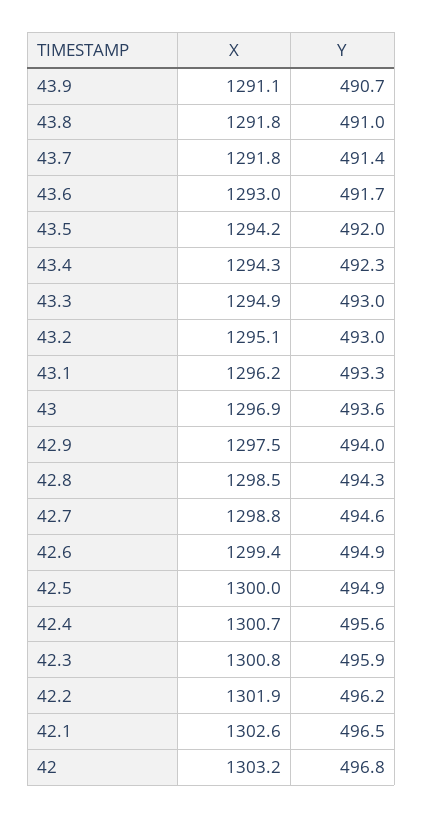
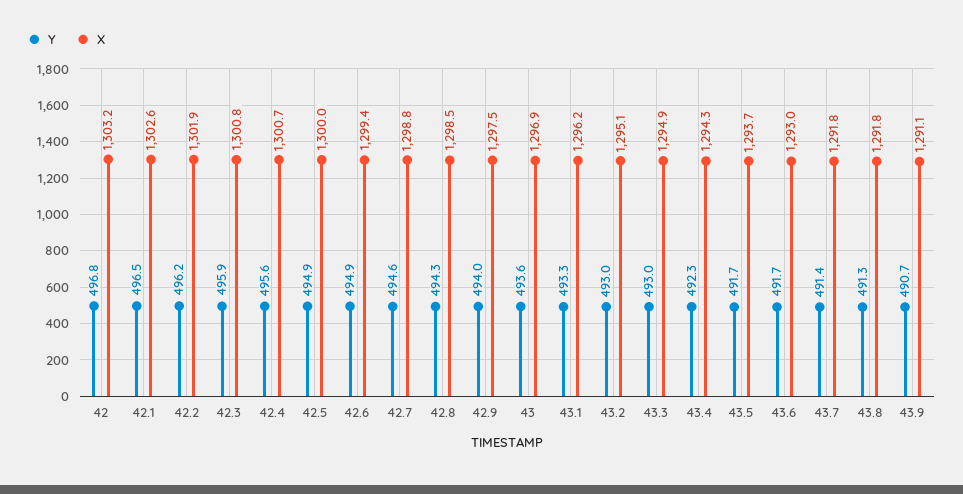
  {
    "X": {
      "43.9": 1291.1,
      "43.8": 1291.8,
      "43.7": 1291.8,
      "43.6": 1293,
-     "43.5": 1294.2,
+     "43.5": 1293.7,
      "43.4": 1294.3,
      "43.3": 1294.9,
      "43.2": 1295.1,
      "43.1": 1296.2,
      "43": 1296.9,
      "42.9": 1297.5,
      "42.8": 1298.5,
      "42.7": 1298.8,
      "42.6": 1299.4,
      "42.5": 1300,
      "42.4": 1300.7,
      "42.3": 1300.8,
      "42.2": 1301.9,
      "42.1": 1302.6,
      "42": 1303.2
    },
    "Y": {
      "43.9": 490.7,
-     "43.8": 491,
+     "43.8": 491.3,
      "43.7": 491.4,
      "43.6": 491.7,
-     "43.5": 492,
+     "43.5": 491.7,
      "43.4": 492.3,
      "43.3": 493,
      "43.2": 493,
      "43.1": 493.3,
      "43": 493.6,
      "42.9": 494,
      "42.8": 494.3,
      "42.7": 494.6,
      "42.6": 494.9,
      "42.5": 494.9,
      "42.4": 495.6,
      "42.3": 495.9,
      "42.2": 496.2,
      "42.1": 496.5,
      "42": 496.8
    }
  }

